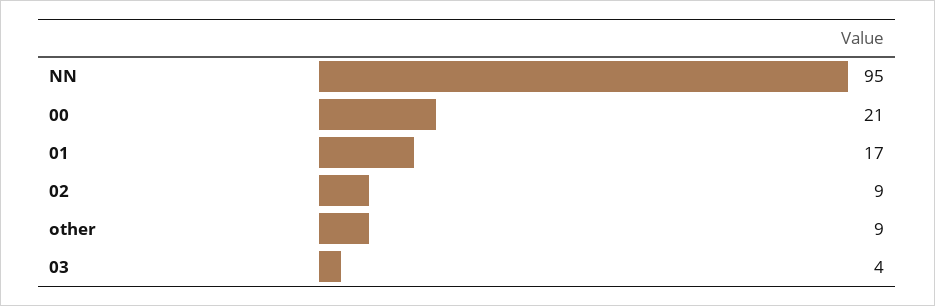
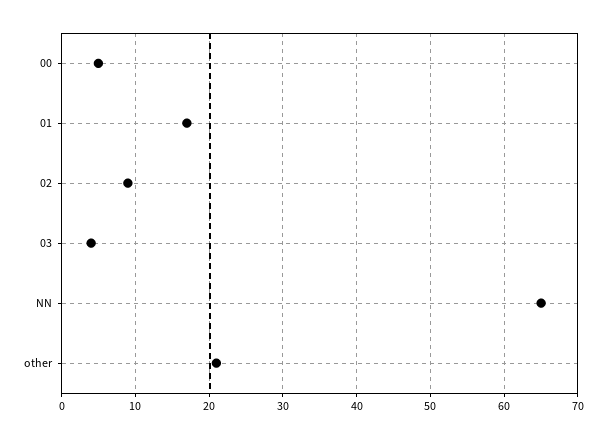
  {
-   "NN": 95,
+   "NN": 65,
-   "00": 21,
+   "00": 5,
    "01": 17,
    "02": 9,
-   "other": 9,
+   "other": 21,
    "03": 4
  }

